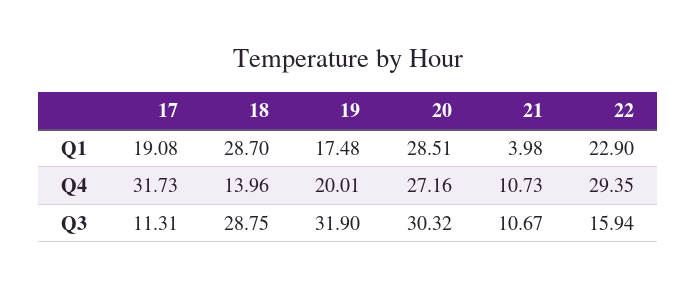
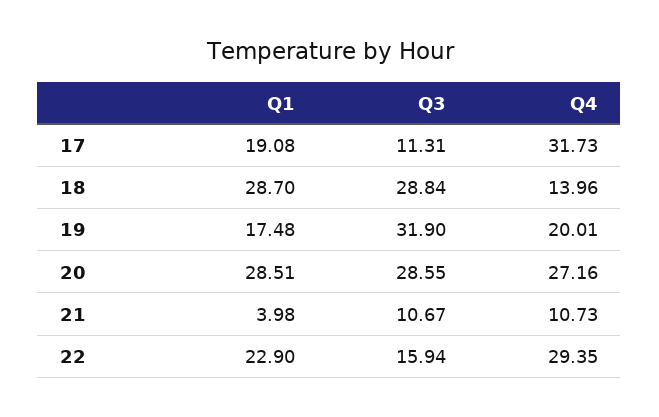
  {
    "17": {
      "Q1": 19.08,
      "Q4": 31.73,
      "Q3": 11.31
    },
    "18": {
      "Q1": 28.7,
      "Q4": 13.96,
-     "Q3": 28.75
+     "Q3": 28.84
    },
    "19": {
      "Q1": 17.48,
      "Q4": 20.01,
      "Q3": 31.9
    },
    "20": {
      "Q1": 28.51,
      "Q4": 27.16,
-     "Q3": 30.32
+     "Q3": 28.55
    },
    "21": {
      "Q1": 3.98,
      "Q4": 10.73,
      "Q3": 10.67
    },
    "22": {
      "Q1": 22.9,
      "Q4": 29.35,
      "Q3": 15.94
    }
  }

